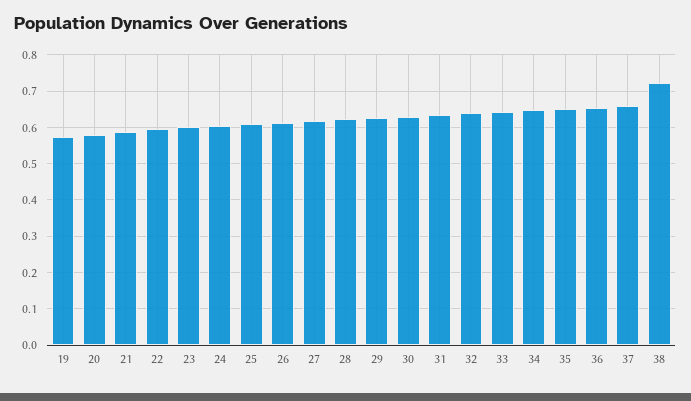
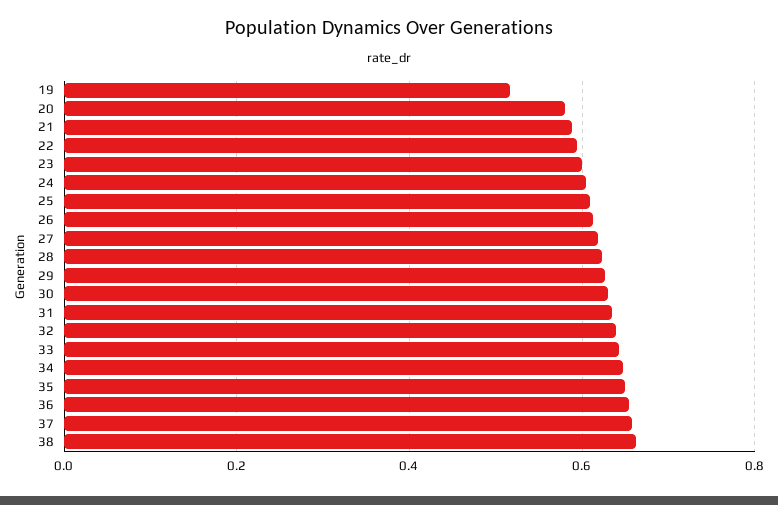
  {
-   "19": 0.58,
+   "19": 0.52,
    "20": 0.58,
    "21": 0.58,
    "22": 0.6,
    "23": 0.6,
    "24": 0.6,
    "25": 0.6,
    "26": 0.62,
    "27": 0.62,
    "28": 0.62,
    "29": 0.62,
    "30": 0.62,
    "31": 0.64,
    "32": 0.64,
    "33": 0.64,
    "34": 0.64,
    "35": 0.66,
    "36": 0.66,
    "37": 0.66,
-   "38": 0.72
+   "38": 0.66
  }

